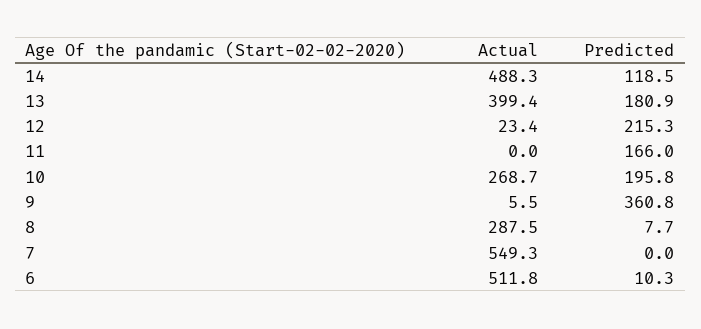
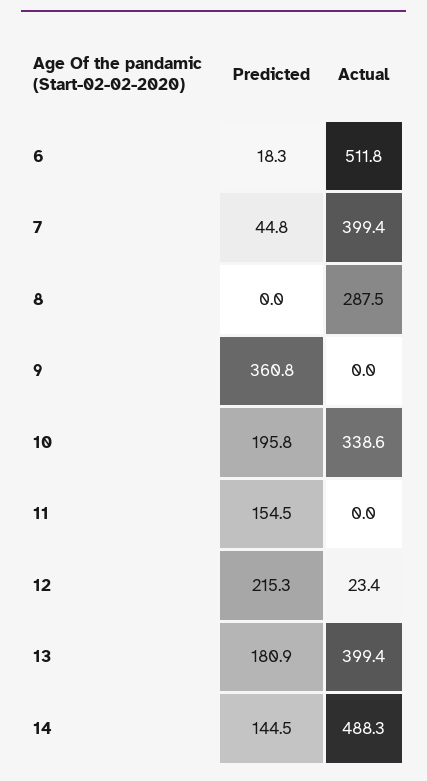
  {
    "Actual": {
      "14": 488.3,
      "13": 399.4,
      "12": 23.4,
      "11": 0,
-     "10": 268.7,
+     "10": 338.6,
-     "9": 5.5,
+     "9": 0,
      "8": 287.5,
-     "7": 549.3,
+     "7": 399.4,
      "6": 511.8
    },
    "Predicted": {
-     "14": 118.5,
+     "14": 144.5,
      "13": 180.9,
      "12": 215.3,
-     "11": 166,
+     "11": 154.5,
      "10": 195.8,
      "9": 360.8,
-     "8": 7.7,
+     "8": 0,
-     "7": 0,
+     "7": 44.8,
-     "6": 10.3
+     "6": 18.3
    }
  }

